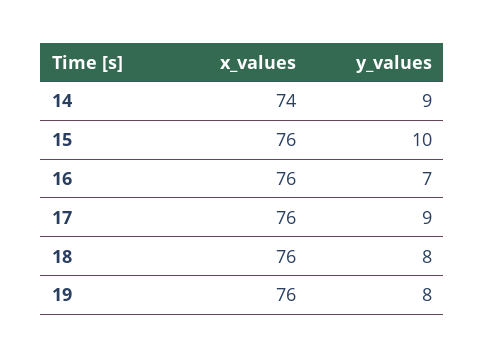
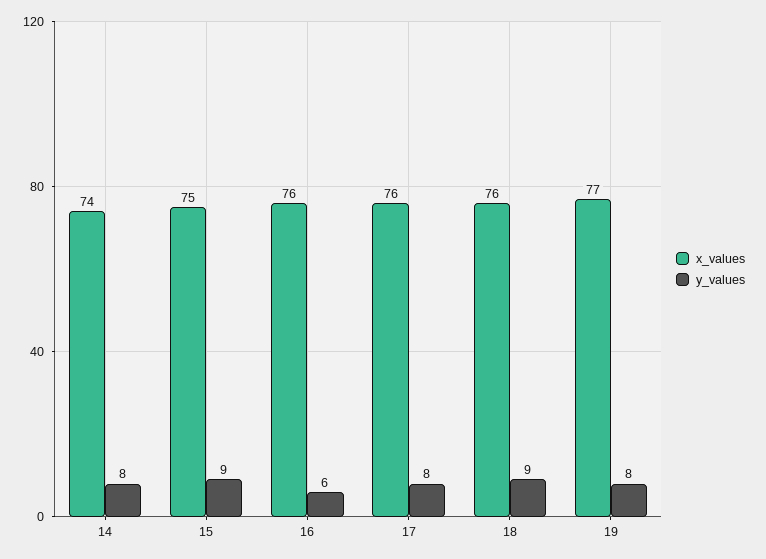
  {
    "x_values": {
      "14": 74,
-     "15": 76,
+     "15": 75,
      "16": 76,
      "17": 76,
      "18": 76,
-     "19": 76
+     "19": 77
    },
    "y_values": {
-     "14": 9,
+     "14": 8,
-     "15": 10,
+     "15": 9,
-     "16": 7,
+     "16": 6,
-     "17": 9,
+     "17": 8,
-     "18": 8,
+     "18": 9,
      "19": 8
    }
  }

